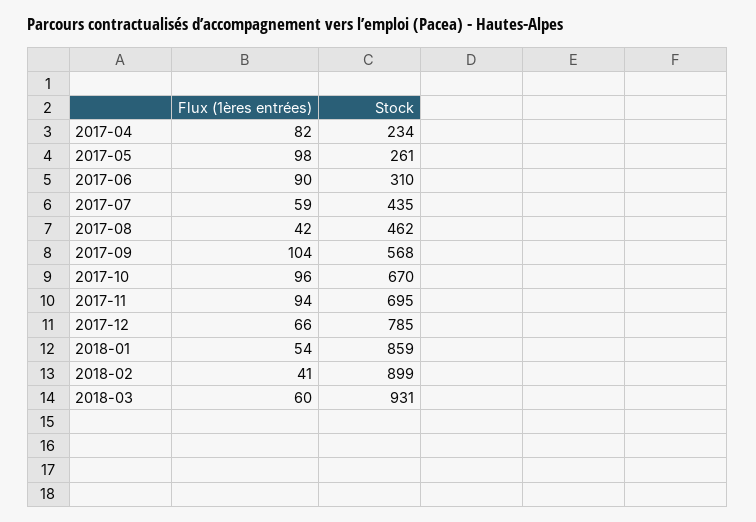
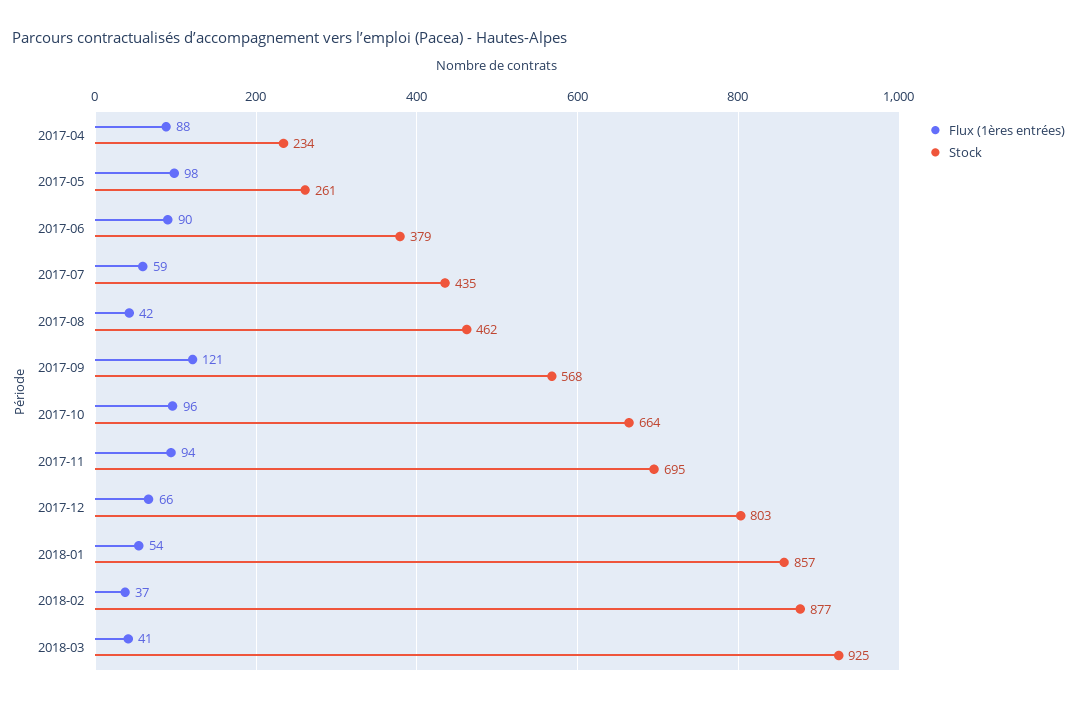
  {
    "Flux (1ères entrées)": {
-     "2017-04": 82,
+     "2017-04": 88,
      "2017-05": 98,
      "2017-06": 90,
      "2017-07": 59,
      "2017-08": 42,
-     "2017-09": 104,
+     "2017-09": 121,
      "2017-10": 96,
      "2017-11": 94,
      "2017-12": 66,
      "2018-01": 54,
-     "2018-02": 41,
+     "2018-02": 37,
-     "2018-03": 60
+     "2018-03": 41
    },
    "Stock": {
      "2017-04": 234,
      "2017-05": 261,
-     "2017-06": 310,
+     "2017-06": 379,
      "2017-07": 435,
      "2017-08": 462,
      "2017-09": 568,
-     "2017-10": 670,
+     "2017-10": 664,
      "2017-11": 695,
-     "2017-12": 785,
+     "2017-12": 803,
-     "2018-01": 859,
+     "2018-01": 857,
-     "2018-02": 899,
+     "2018-02": 877,
-     "2018-03": 931
+     "2018-03": 925
    }
  }

